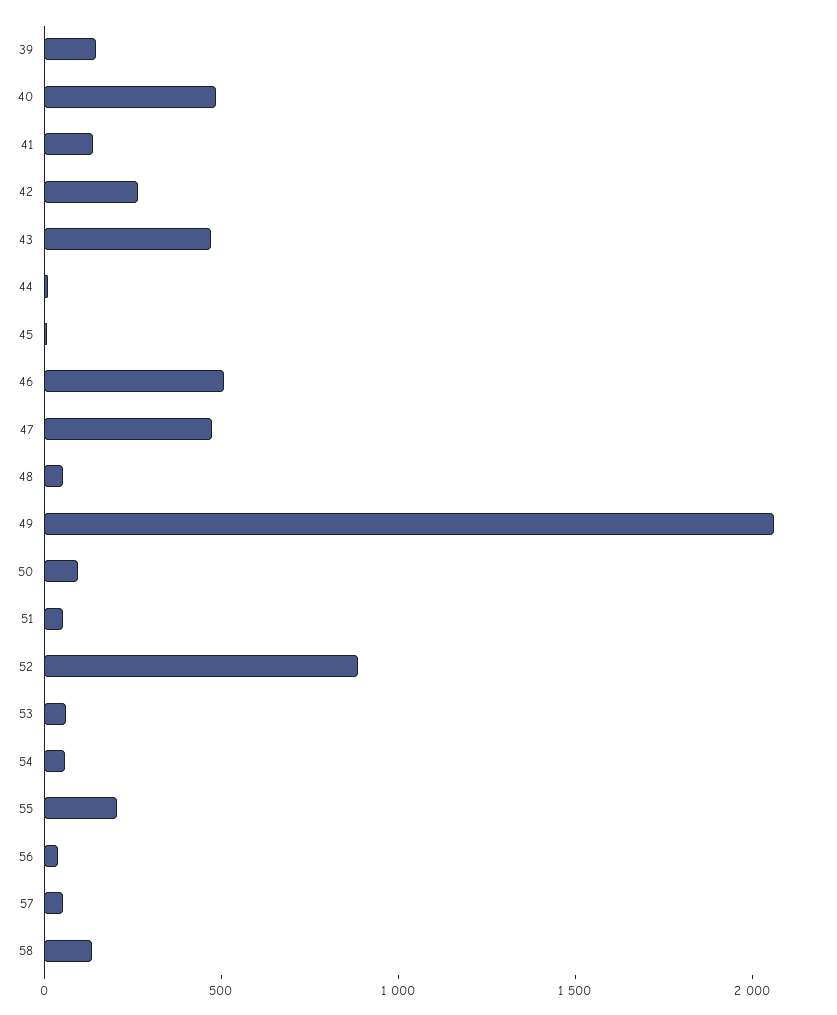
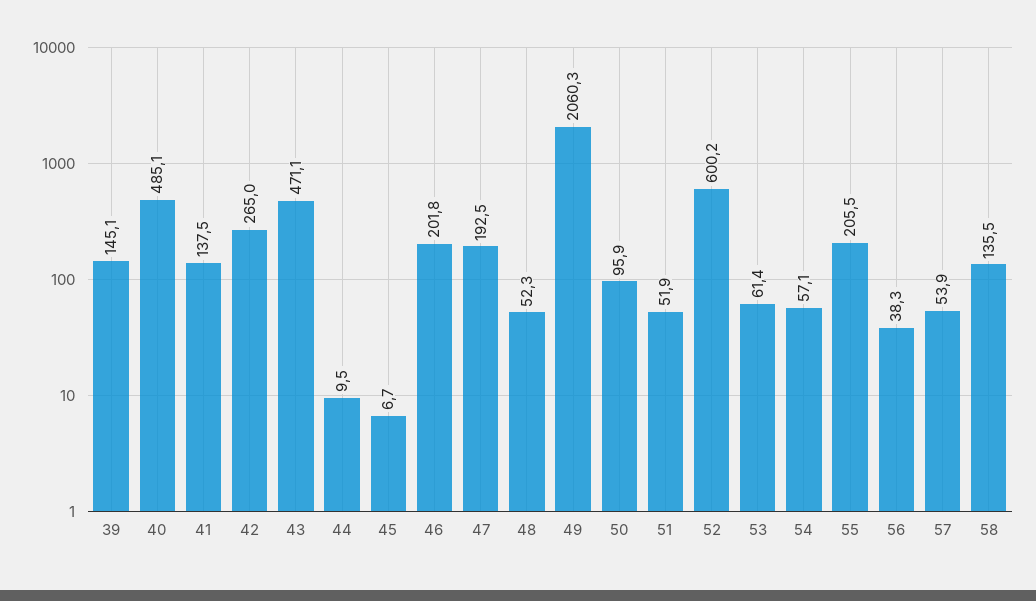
  {
    "39": 145.1,
    "40": 485.1,
    "41": 137.5,
    "42": 265,
    "43": 471.1,
    "44": 9.5,
    "45": 6.7,
-   "46": 500,
+   "46": 201.8,
-   "47": 500,
+   "47": 192.5,
    "48": 52.3,
    "49": 2060.3,
    "50": 95.9,
    "51": 51.9,
-   "52": 900,
+   "52": 600.2,
    "53": 61.4,
    "54": 57.1,
    "55": 205.5,
    "56": 38.3,
    "57": 53.9,
    "58": 135.5
  }

